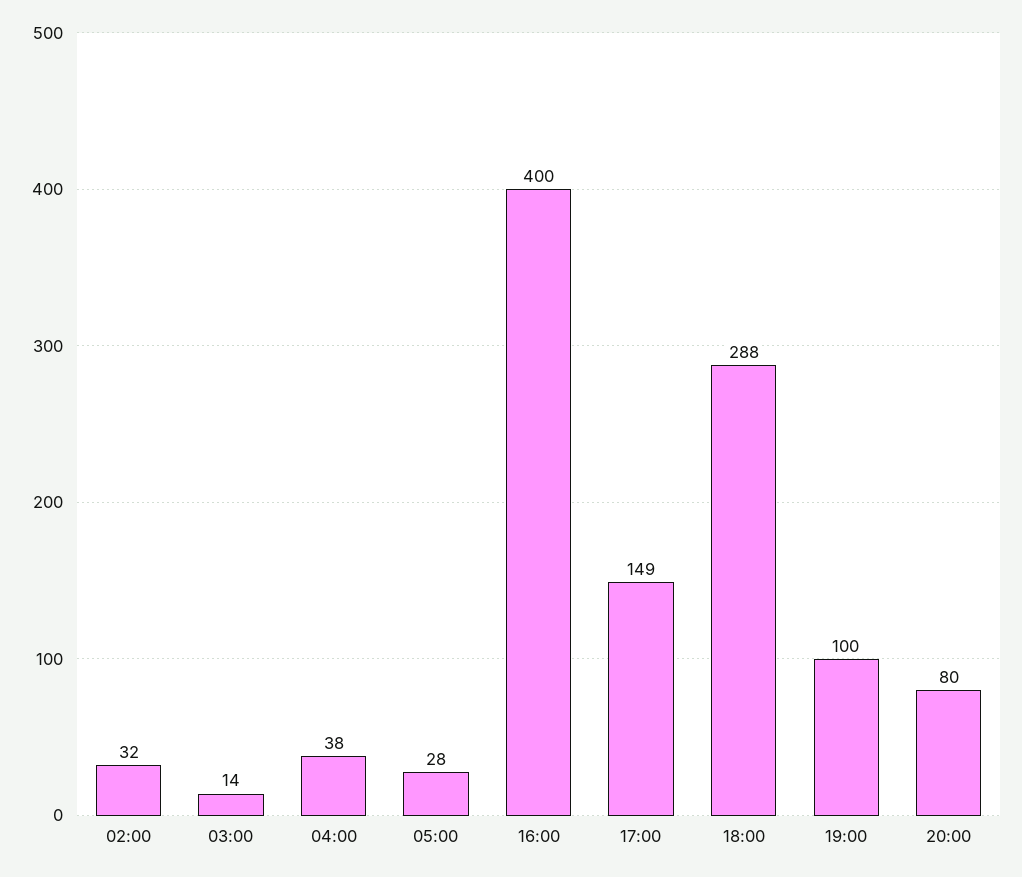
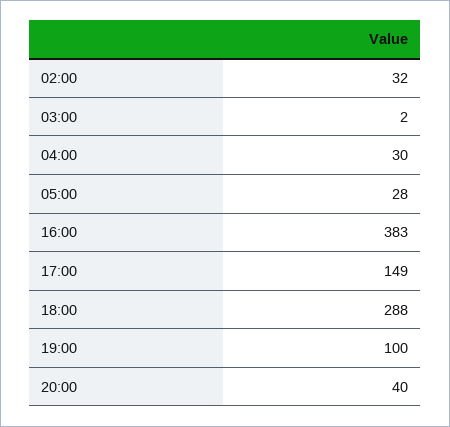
  {
    "02:00": 32,
-   "03:00": 14,
+   "03:00": 2,
-   "04:00": 38,
+   "04:00": 30,
    "05:00": 28,
-   "16:00": 400,
+   "16:00": 383,
    "17:00": 149,
    "18:00": 288,
    "19:00": 100,
-   "20:00": 80
+   "20:00": 40
  }

